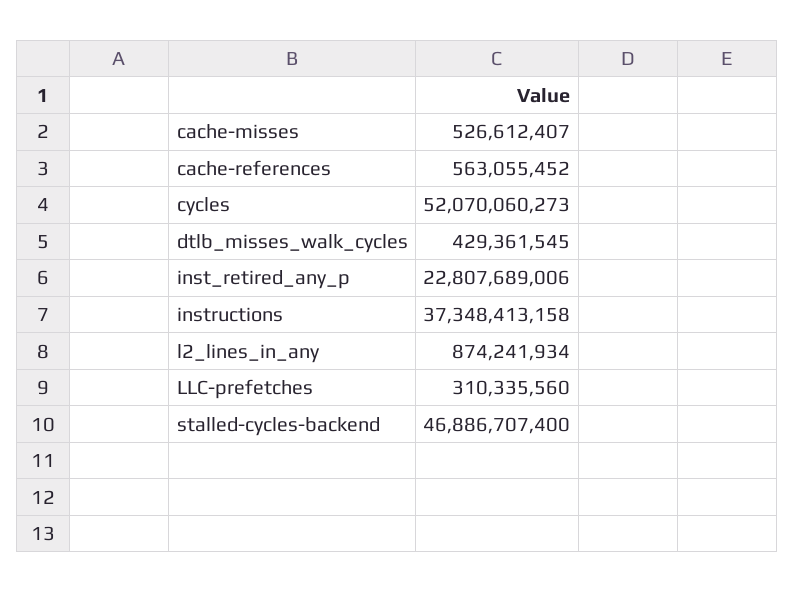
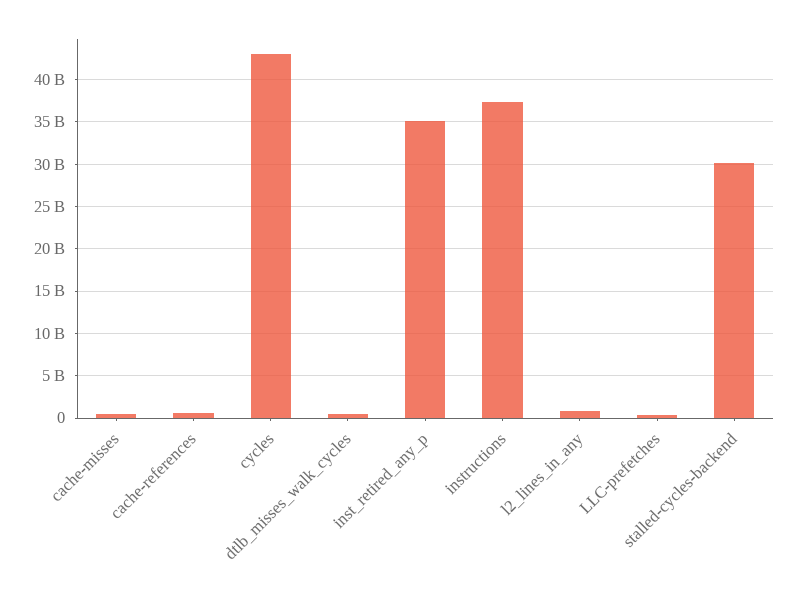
  {
    "cache-misses": 526612407,
    "cache-references": 563055452,
-   "cycles": 52070060273,
+   "cycles": 43000000000,
    "dtlb_misses_walk_cycles": 429361545,
-   "inst_retired_any_p": 22807689006,
+   "inst_retired_any_p": 35000000000,
    "instructions": 37348413158,
    "l2_lines_in_any": 874241934,
    "LLC-prefetches": 310335560,
-   "stalled-cycles-backend": 46886707400
+   "stalled-cycles-backend": 30000000000
  }

